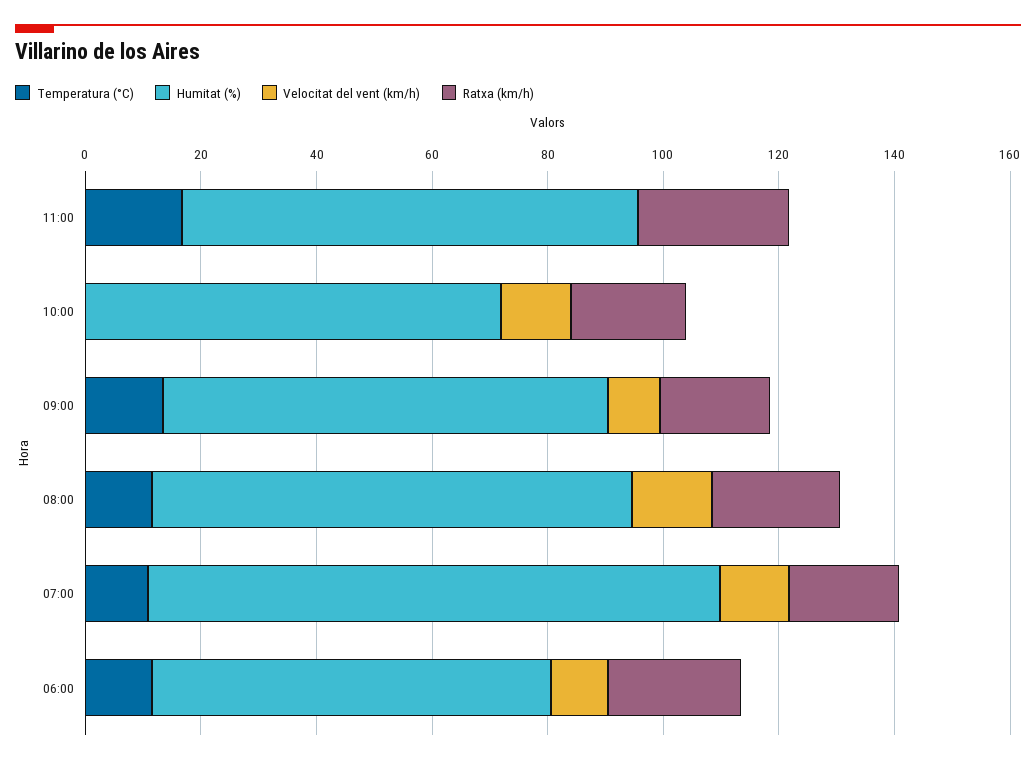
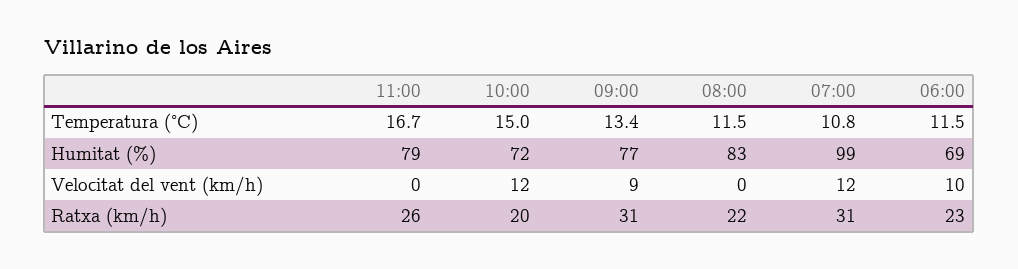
  {
    "Temperatura (°C)": {
      "11:00": 16.7,
-     "10:00": 0,
+     "10:00": 15,
      "09:00": 13.4,
      "08:00": 11.5,
      "07:00": 10.8,
      "06:00": 11.5
    },
    "Humitat (%)": {
      "11:00": 79,
      "10:00": 72,
      "09:00": 77,
      "08:00": 83,
      "07:00": 99,
      "06:00": 69
    },
    "Velocitat del vent (km/h)": {
      "11:00": 0,
      "10:00": 12,
      "09:00": 9,
-     "08:00": 15,
+     "08:00": 0,
      "07:00": 12,
      "06:00": 10
    },
    "Ratxa (km/h)": {
      "11:00": 26,
      "10:00": 20,
-     "09:00": 20,
+     "09:00": 31,
      "08:00": 22,
-     "07:00": 20,
+     "07:00": 31,
      "06:00": 23
    }
  }

